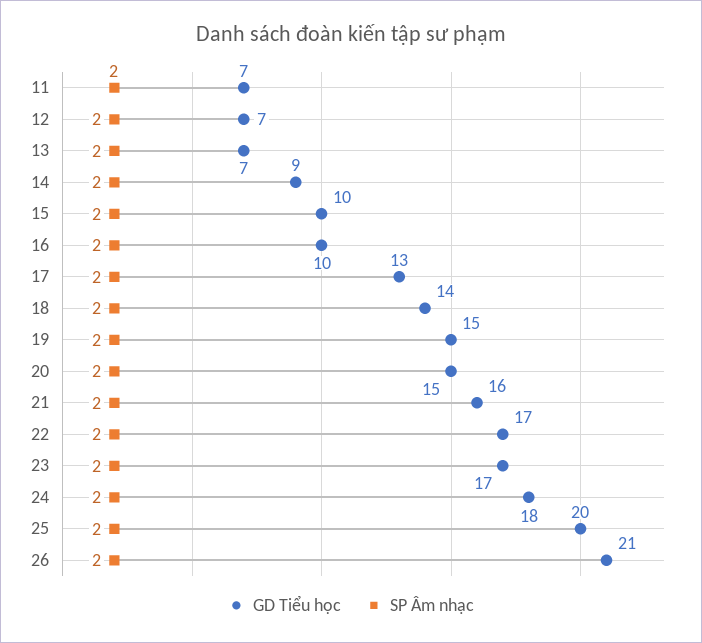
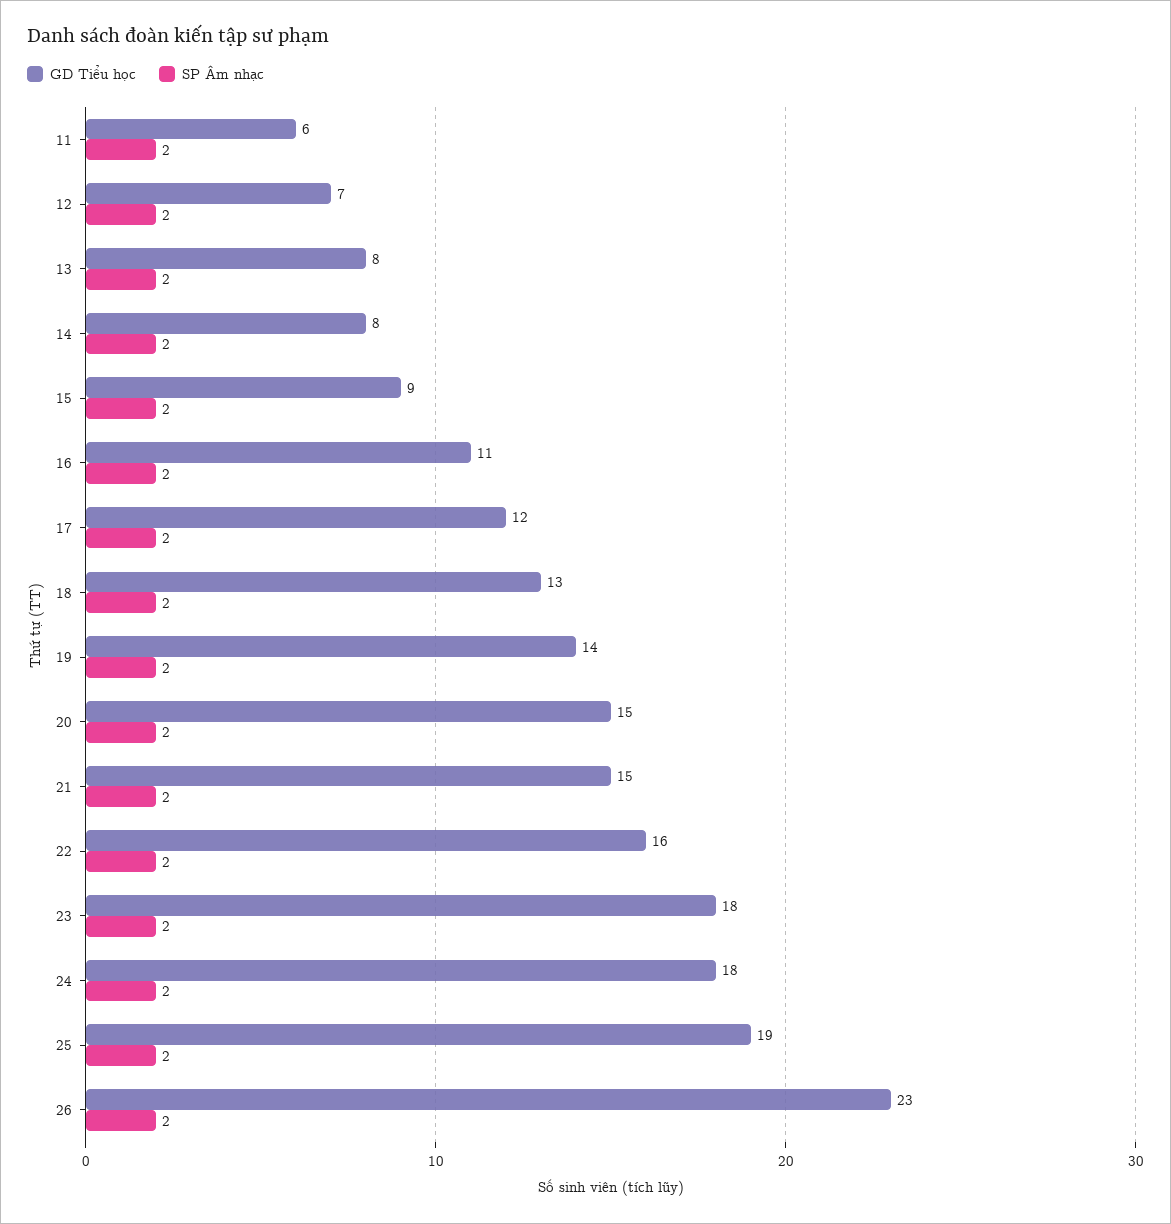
  {
    "GD Tiểu học": {
-     "11": 7,
+     "11": 6,
      "12": 7,
-     "13": 7,
+     "13": 8,
-     "14": 9,
+     "14": 8,
-     "15": 10,
+     "15": 9,
-     "16": 10,
+     "16": 11,
-     "17": 13,
+     "17": 12,
-     "18": 14,
+     "18": 13,
-     "19": 15,
+     "19": 14,
      "20": 15,
-     "21": 16,
+     "21": 15,
-     "22": 17,
+     "22": 16,
-     "23": 17,
+     "23": 18,
      "24": 18,
-     "25": 20,
+     "25": 19,
-     "26": 21
+     "26": 23
    },
    "SP Âm nhạc": {
      "11": 2,
      "12": 2,
      "13": 2,
      "14": 2,
      "15": 2,
      "16": 2,
      "17": 2,
      "18": 2,
      "19": 2,
      "20": 2,
      "21": 2,
      "22": 2,
      "23": 2,
      "24": 2,
      "25": 2,
      "26": 2
    }
  }

